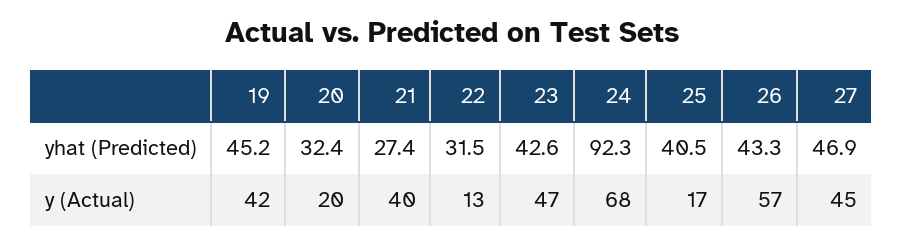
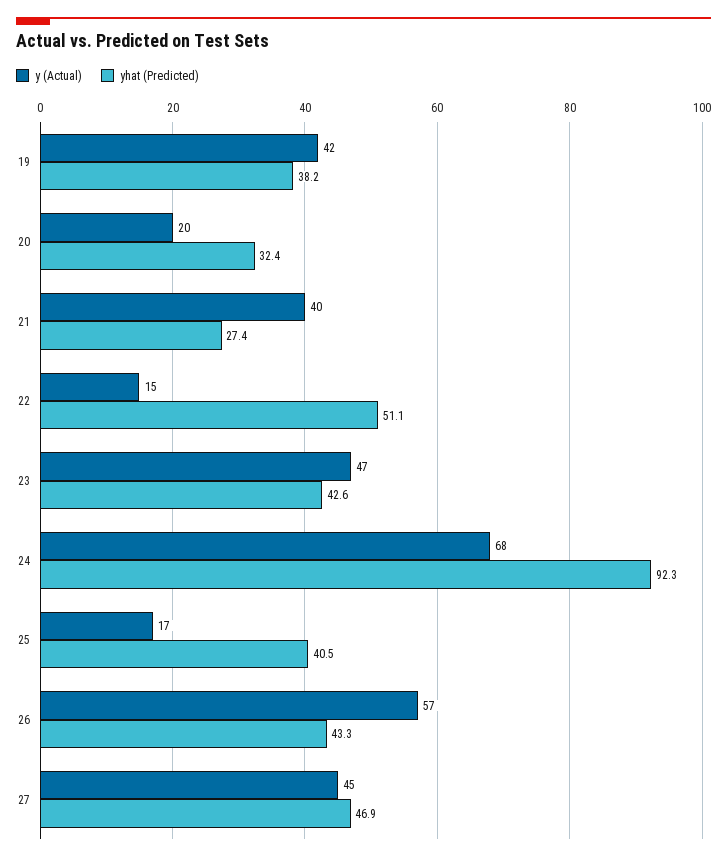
  {
    "yhat (Predicted)": {
-     "19": 45.2,
+     "19": 38.2,
      "20": 32.4,
      "21": 27.4,
-     "22": 31.5,
+     "22": 51.1,
      "23": 42.6,
      "24": 92.3,
      "25": 40.5,
      "26": 43.3,
      "27": 46.9
    },
    "y (Actual)": {
      "19": 42,
      "20": 20,
      "21": 40,
-     "22": 13,
+     "22": 15,
      "23": 47,
      "24": 68,
      "25": 17,
      "26": 57,
      "27": 45
    }
  }

